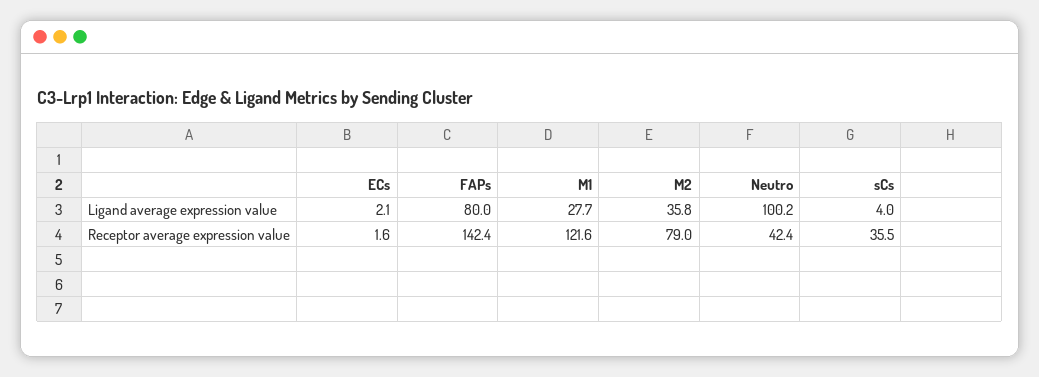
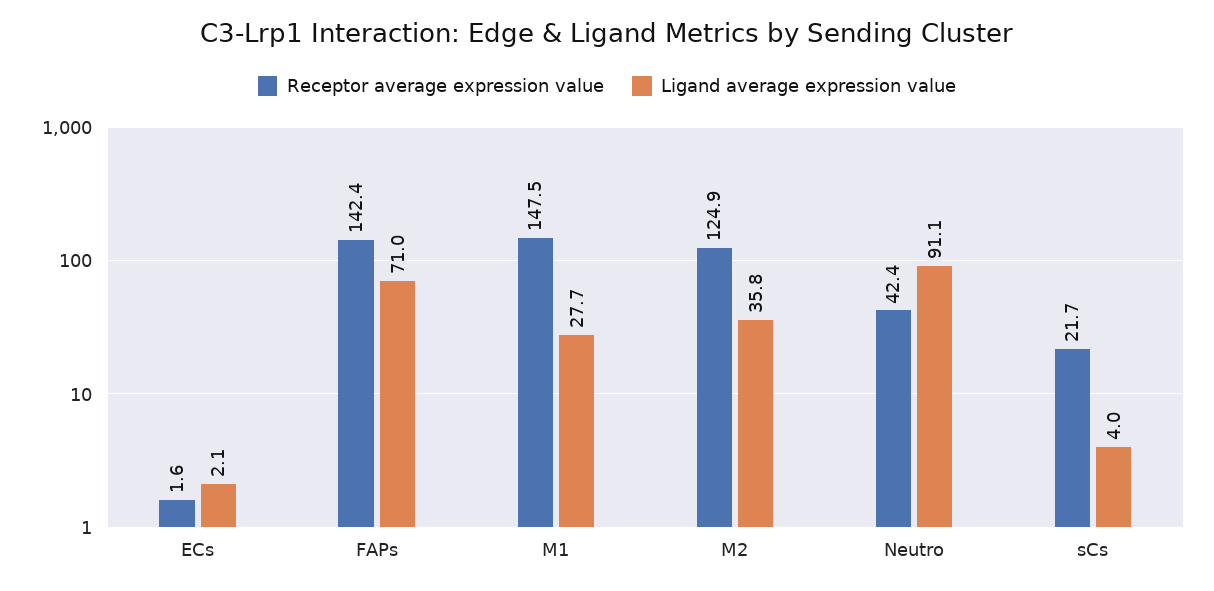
  {
    "Ligand average expression value": {
      "ECs": 2.1,
-     "FAPs": 80,
+     "FAPs": 71,
      "M1": 27.7,
      "M2": 35.8,
-     "Neutro": 100.2,
+     "Neutro": 91.1,
      "sCs": 4
    },
    "Receptor average expression value": {
      "ECs": 1.6,
      "FAPs": 142.4,
-     "M1": 121.6,
+     "M1": 147.5,
-     "M2": 79,
+     "M2": 124.9,
      "Neutro": 42.4,
-     "sCs": 35.5
+     "sCs": 21.7
    }
  }

